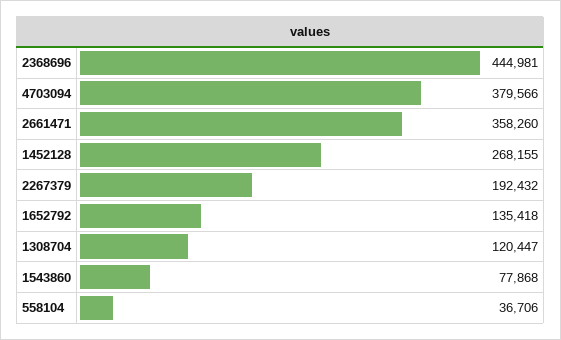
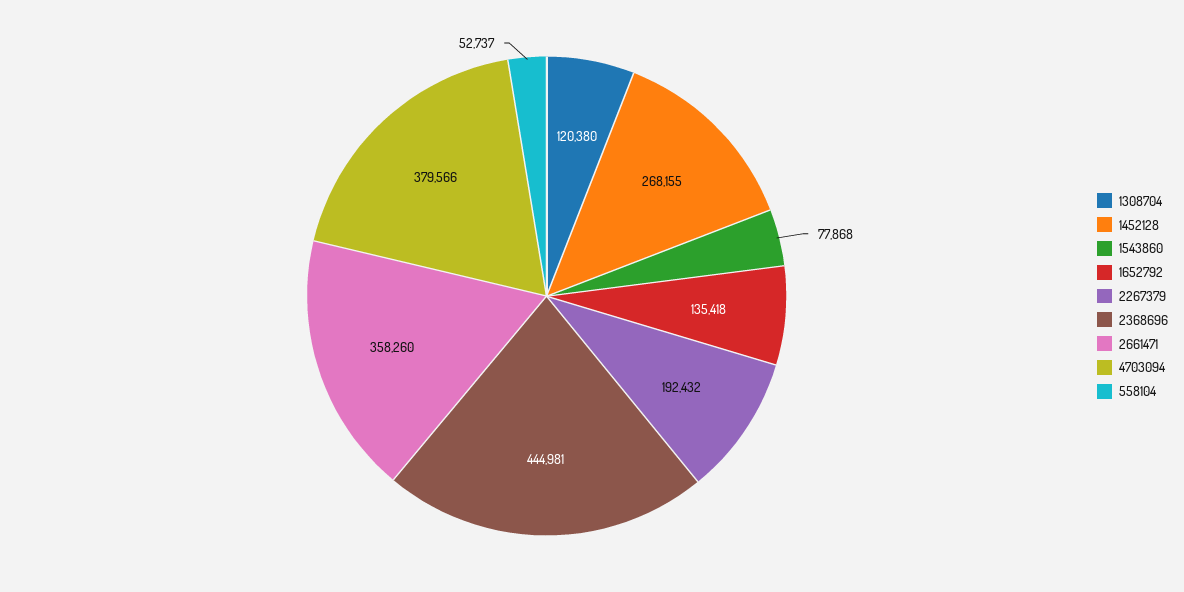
  {
    "2368696": 444981,
    "4703094": 379566,
    "2661471": 358260,
    "1452128": 268155,
    "2267379": 192432,
    "1652792": 135418,
-   "1308704": 120447,
+   "1308704": 120380,
    "1543860": 77868,
-   "558104": 36706
+   "558104": 52737
  }

